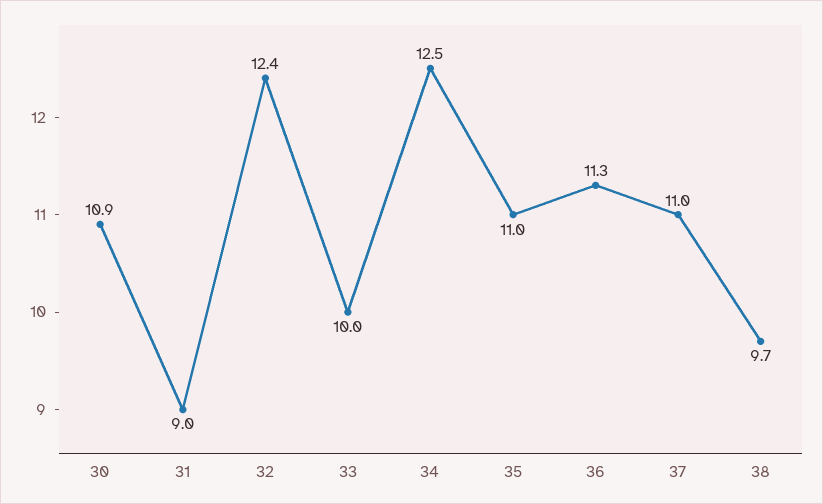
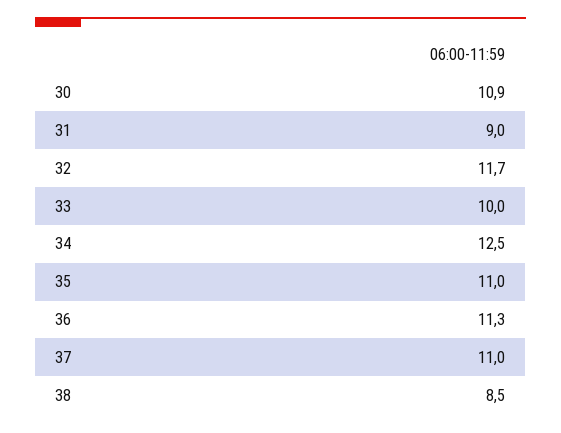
  {
    "30": 10.9,
    "31": 9,
-   "32": 12.4,
+   "32": 11.7,
    "33": 10,
    "34": 12.5,
    "35": 11,
    "36": 11.3,
    "37": 11,
-   "38": 9.7
+   "38": 8.5
  }

